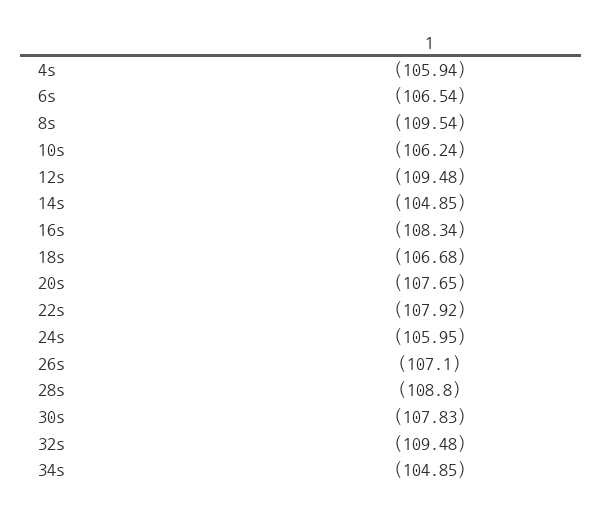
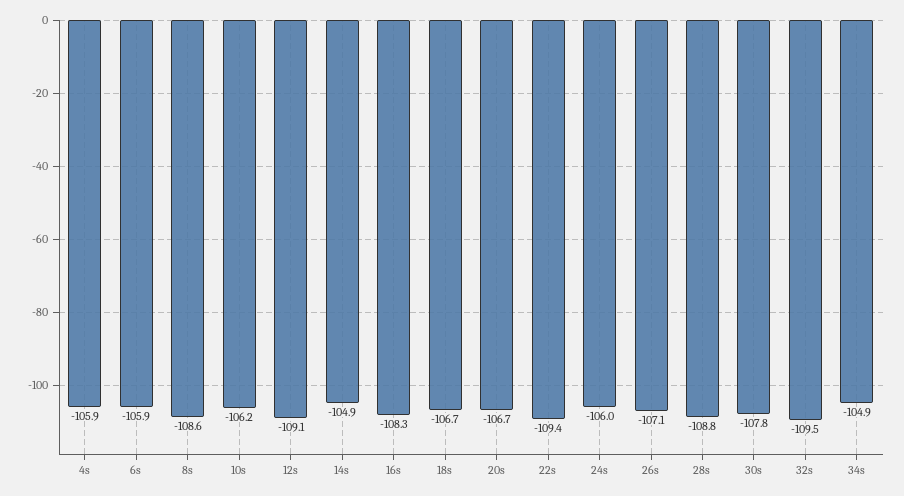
  {
    "4s": -105.94,
-   "6s": -106.54,
+   "6s": -105.9,
-   "8s": -109.54,
+   "8s": -108.6,
    "10s": -106.24,
-   "12s": -109.48,
+   "12s": -109.1,
    "14s": -104.85,
    "16s": -108.34,
    "18s": -106.68,
-   "20s": -107.65,
+   "20s": -106.7,
-   "22s": -107.92,
+   "22s": -109.4,
    "24s": -105.95,
    "26s": -107.1,
    "28s": -108.8,
    "30s": -107.83,
    "32s": -109.48,
    "34s": -104.85
  }

